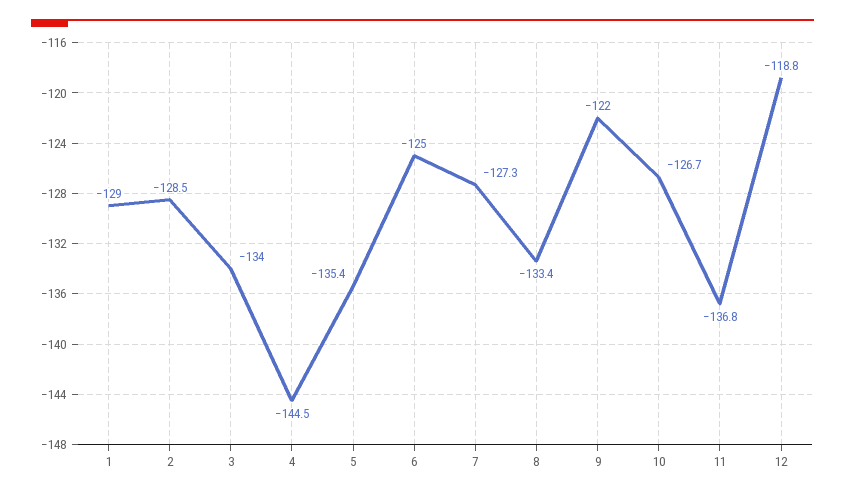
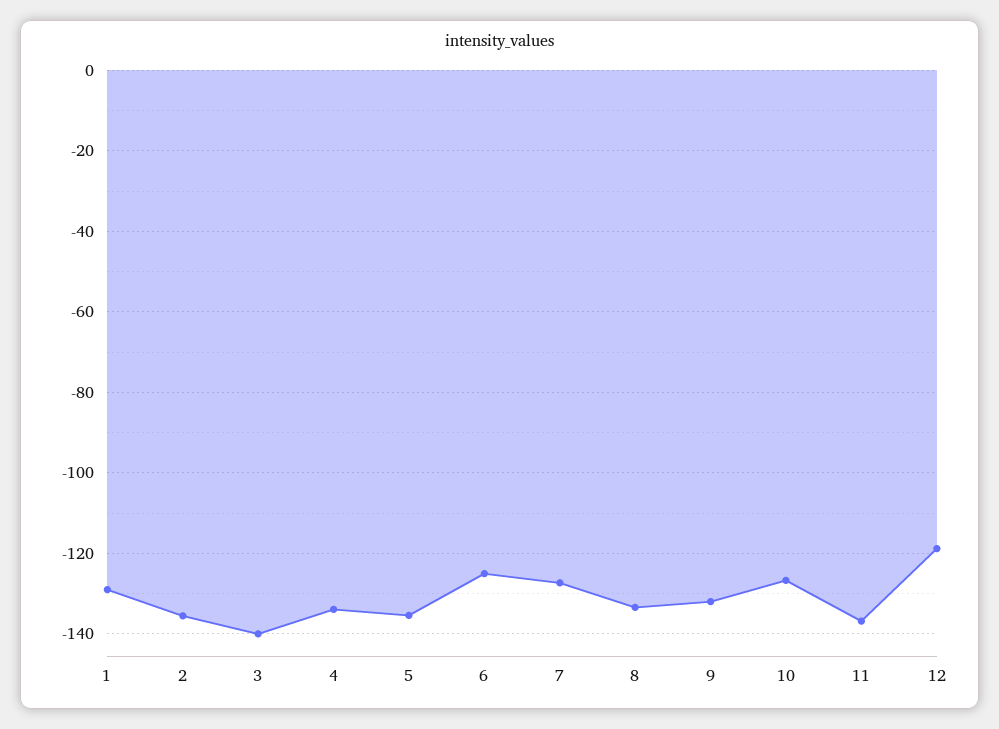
  {
    "1": -129,
-   "2": -128.5,
+   "2": -136,
-   "3": -134,
+   "3": -140,
-   "4": -144.5,
+   "4": -134,
    "5": -135.4,
    "6": -125,
    "7": -127.3,
    "8": -133.4,
-   "9": -122,
+   "9": -132,
    "10": -126.7,
    "11": -136.8,
    "12": -118.8
  }

